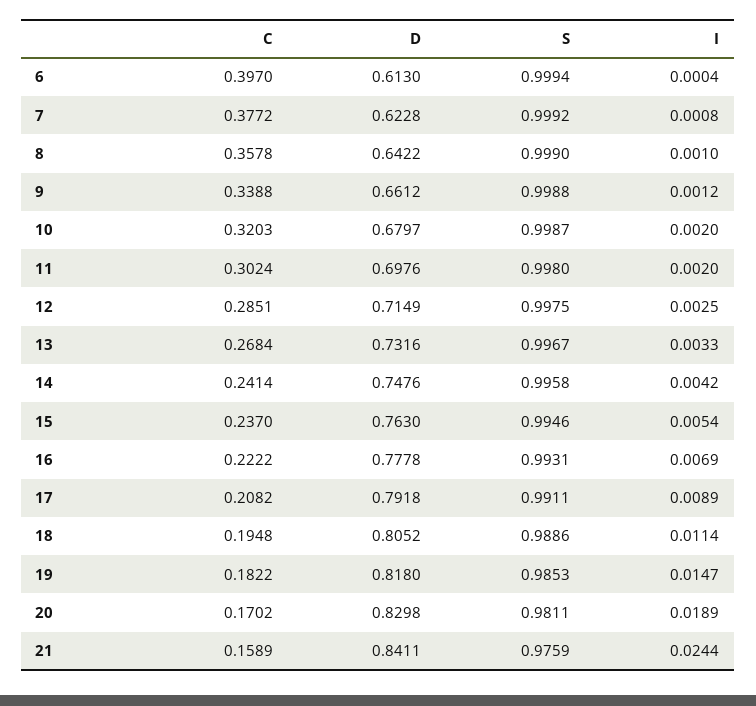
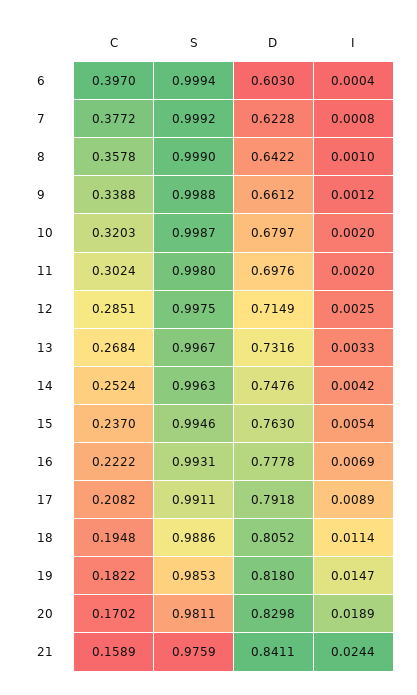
  {
    "C": {
      "6": 0.397,
      "7": 0.3772,
      "8": 0.3578,
      "9": 0.3388,
      "10": 0.3203,
      "11": 0.3024,
      "12": 0.2851,
      "13": 0.2684,
-     "14": 0.2414,
+     "14": 0.2524,
      "15": 0.237,
      "16": 0.2222,
      "17": 0.2082,
      "18": 0.1948,
      "19": 0.1822,
      "20": 0.1702,
      "21": 0.1589
    },
    "D": {
-     "6": 0.613,
+     "6": 0.603,
      "7": 0.6228,
      "8": 0.6422,
      "9": 0.6612,
      "10": 0.6797,
      "11": 0.6976,
      "12": 0.7149,
      "13": 0.7316,
      "14": 0.7476,
      "15": 0.763,
      "16": 0.7778,
      "17": 0.7918,
      "18": 0.8052,
      "19": 0.818,
      "20": 0.8298,
      "21": 0.8411
    },
    "S": {
      "6": 0.9994,
      "7": 0.9992,
      "8": 0.999,
      "9": 0.9988,
      "10": 0.9987,
      "11": 0.998,
      "12": 0.9975,
      "13": 0.9967,
-     "14": 0.9958,
+     "14": 0.9963,
      "15": 0.9946,
      "16": 0.9931,
      "17": 0.9911,
      "18": 0.9886,
      "19": 0.9853,
      "20": 0.9811,
      "21": 0.9759
    },
    "I": {
      "6": 0.0004,
      "7": 0.0008,
      "8": 0.001,
      "9": 0.0012,
      "10": 0.002,
      "11": 0.002,
      "12": 0.0025,
      "13": 0.0033,
      "14": 0.0042,
      "15": 0.0054,
      "16": 0.0069,
      "17": 0.0089,
      "18": 0.0114,
      "19": 0.0147,
      "20": 0.0189,
      "21": 0.0244
    }
  }

